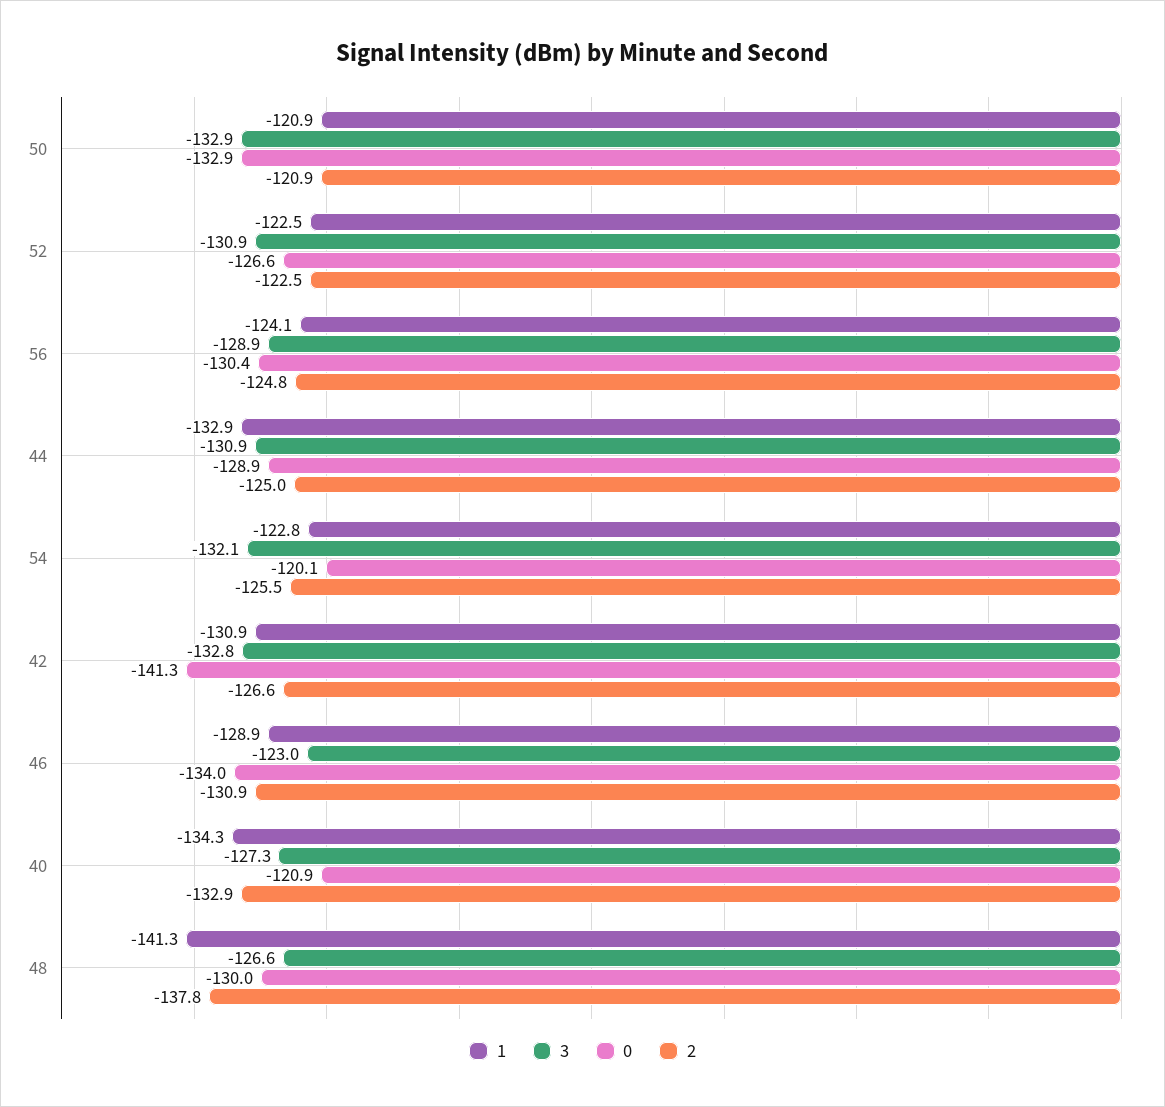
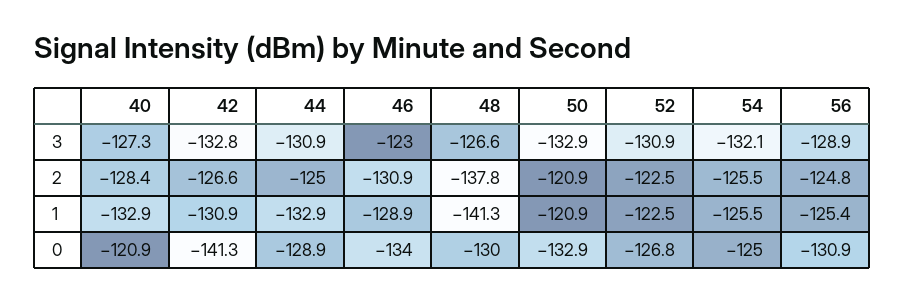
  {
    "1": {
      "50": -120.9,
      "52": -122.5,
-     "56": -124.1,
+     "56": -125.4,
      "44": -132.9,
-     "54": -122.8,
+     "54": -125.5,
      "42": -130.9,
      "46": -128.9,
-     "40": -134.3,
+     "40": -132.9,
      "48": -141.3
    },
    "3": {
      "50": -132.9,
      "52": -130.9,
      "56": -128.9,
      "44": -130.9,
      "54": -132.1,
      "42": -132.8,
      "46": -123,
      "40": -127.3,
      "48": -126.6
    },
    "0": {
      "50": -132.9,
-     "52": -126.6,
+     "52": -126.8,
-     "56": -130.4,
+     "56": -130.9,
      "44": -128.9,
-     "54": -120.1,
+     "54": -125,
      "42": -141.3,
      "46": -134,
      "40": -120.9,
      "48": -130
    },
    "2": {
      "50": -120.9,
      "52": -122.5,
      "56": -124.8,
      "44": -125,
      "54": -125.5,
      "42": -126.6,
      "46": -130.9,
-     "40": -132.9,
+     "40": -128.4,
      "48": -137.8
    }
  }

